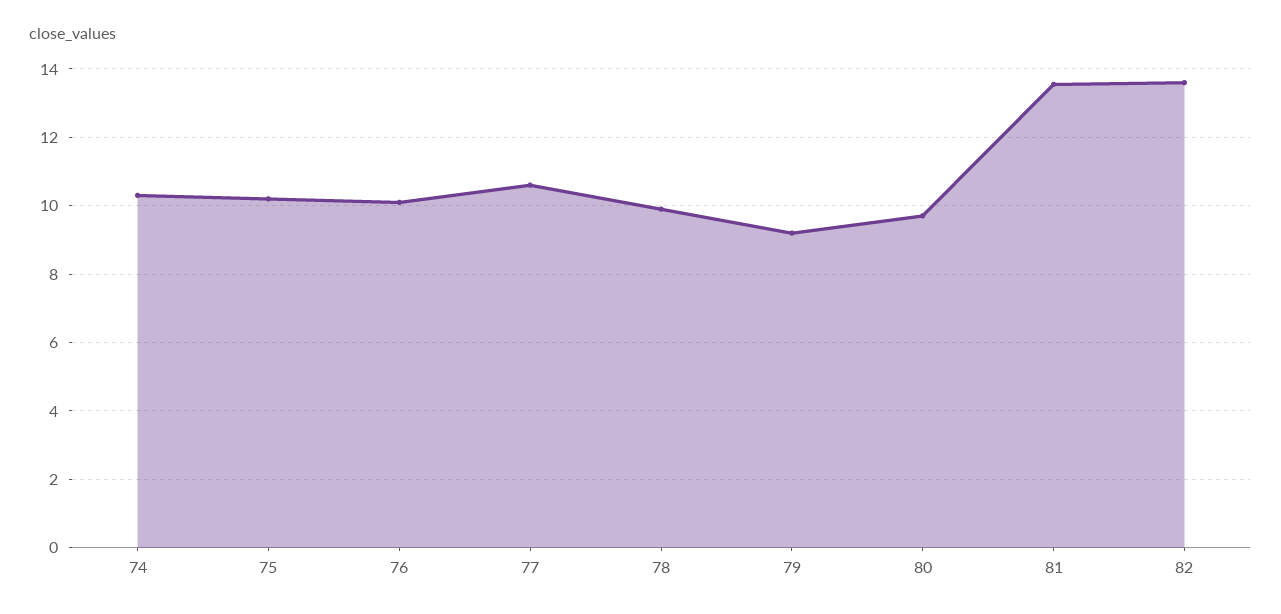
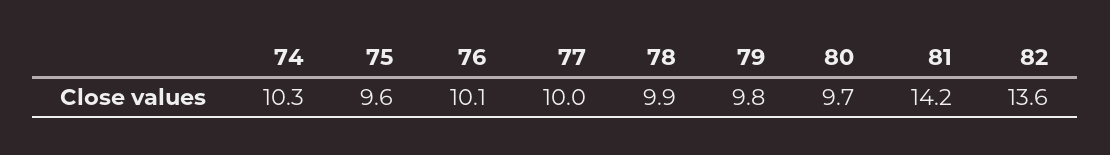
  {
    "74": 10.3,
-   "75": 10.2,
+   "75": 9.6,
    "76": 10.1,
-   "77": 10.6,
+   "77": 10,
    "78": 9.9,
-   "79": 9.2,
+   "79": 9.8,
    "80": 9.7,
-   "81": 13.6,
+   "81": 14.2,
    "82": 13.6
  }

